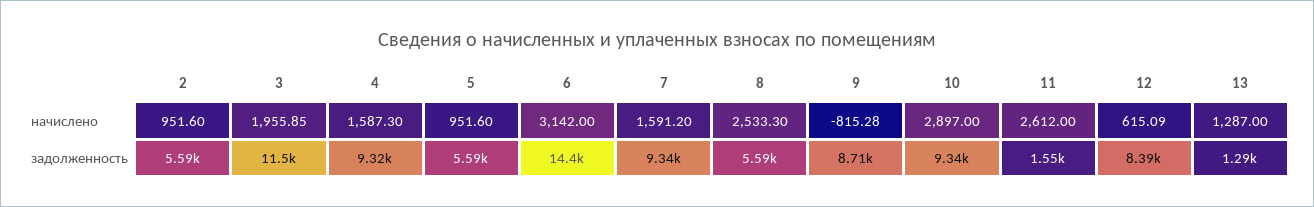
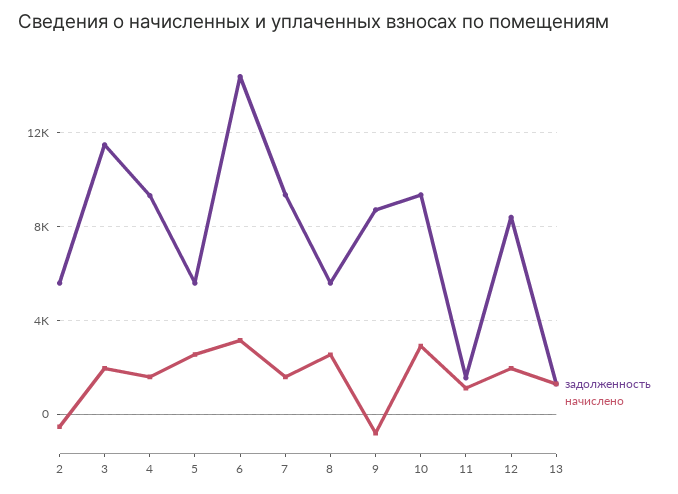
  {
    "начислено": {
-     "2": 951.6,
+     "2": -500,
      "3": 1955.85,
      "4": 1587.3,
-     "5": 951.6,
+     "5": 2500,
      "6": 3142,
      "7": 1591.2,
      "8": 2533.3,
      "9": -815.28,
      "10": 2897,
-     "11": 2612,
+     "11": 1000,
-     "12": 615.09,
+     "12": 2000,
      "13": 1287
    },
    "задолженность": {
      "2": 5590,
      "3": 11500,
      "4": 9320,
      "5": 5590,
      "6": 14400,
      "7": 9340,
      "8": 5590,
      "9": 8710,
      "10": 9340,
      "11": 1550,
      "12": 8390,
      "13": 1290
    }
  }

